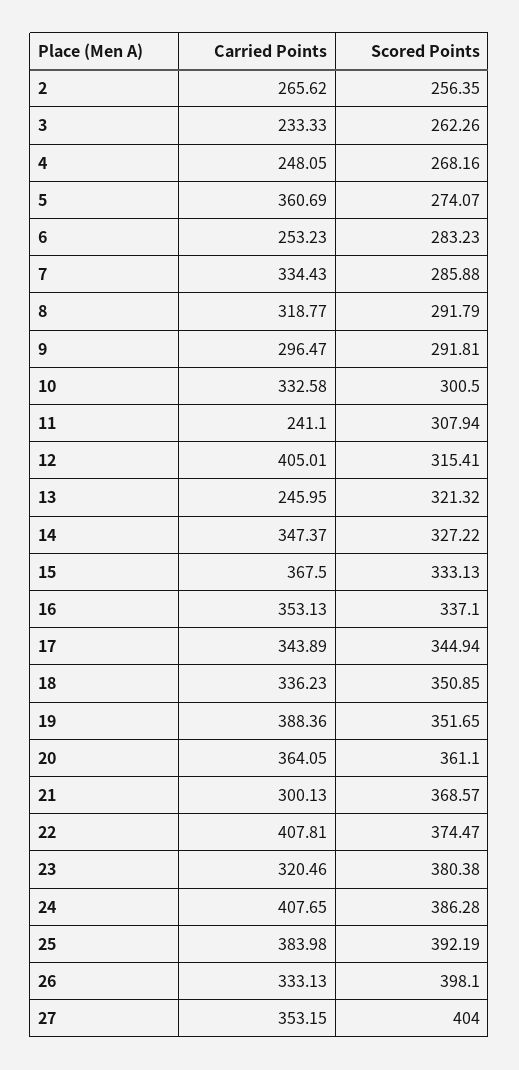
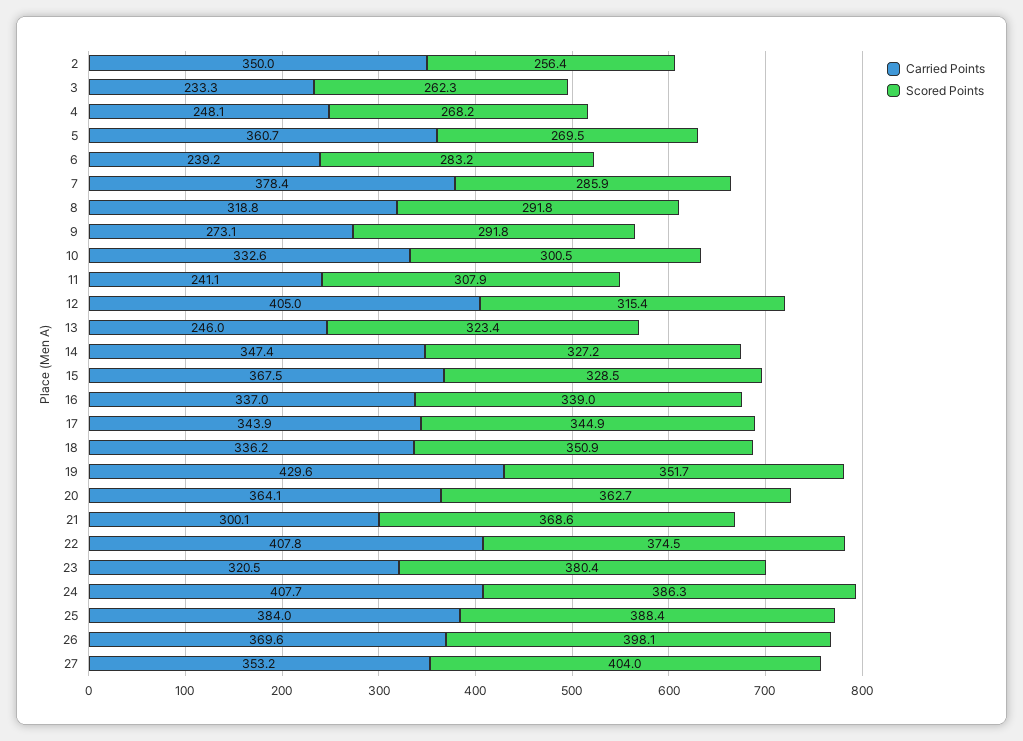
  {
    "Carried Points": {
-     "2": 265.62,
+     "2": 350,
      "3": 233.33,
      "4": 248.05,
      "5": 360.69,
-     "6": 253.23,
+     "6": 239.2,
-     "7": 334.43,
+     "7": 378.4,
      "8": 318.77,
-     "9": 296.47,
+     "9": 273.1,
      "10": 332.58,
      "11": 241.1,
      "12": 405.01,
      "13": 245.95,
      "14": 347.37,
      "15": 367.5,
-     "16": 353.13,
+     "16": 337,
      "17": 343.89,
      "18": 336.23,
-     "19": 388.36,
+     "19": 429.6,
      "20": 364.05,
      "21": 300.13,
      "22": 407.81,
      "23": 320.46,
      "24": 407.65,
      "25": 383.98,
-     "26": 333.13,
+     "26": 369.6,
      "27": 353.15
    },
    "Scored Points": {
      "2": 256.35,
      "3": 262.26,
      "4": 268.16,
-     "5": 274.07,
+     "5": 269.5,
      "6": 283.23,
      "7": 285.88,
      "8": 291.79,
      "9": 291.81,
      "10": 300.5,
      "11": 307.94,
      "12": 315.41,
-     "13": 321.32,
+     "13": 323.4,
      "14": 327.22,
-     "15": 333.13,
+     "15": 328.5,
-     "16": 337.1,
+     "16": 339,
      "17": 344.94,
      "18": 350.85,
      "19": 351.65,
-     "20": 361.1,
+     "20": 362.7,
      "21": 368.57,
      "22": 374.47,
      "23": 380.38,
      "24": 386.28,
-     "25": 392.19,
+     "25": 388.4,
      "26": 398.1,
      "27": 404
    }
  }

